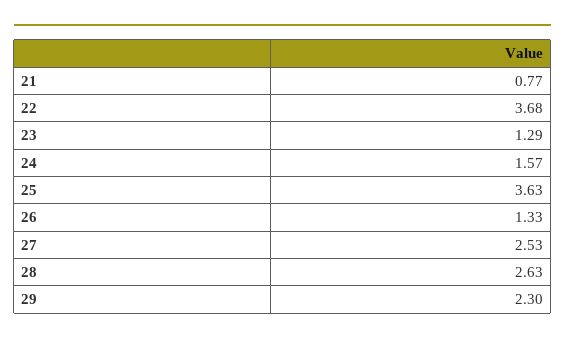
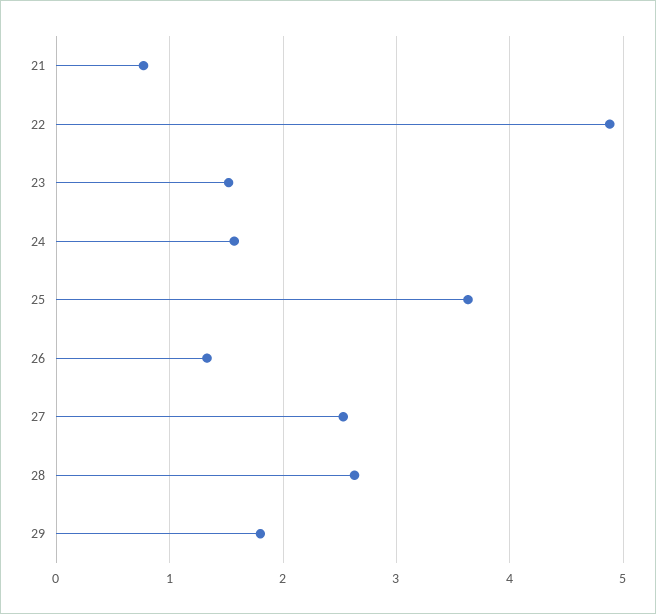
  {
    "21": 0.77,
-   "22": 3.68,
+   "22": 4.9,
-   "23": 1.29,
+   "23": 1.5,
    "24": 1.57,
    "25": 3.63,
    "26": 1.33,
    "27": 2.53,
    "28": 2.63,
-   "29": 2.3
+   "29": 1.8
  }

